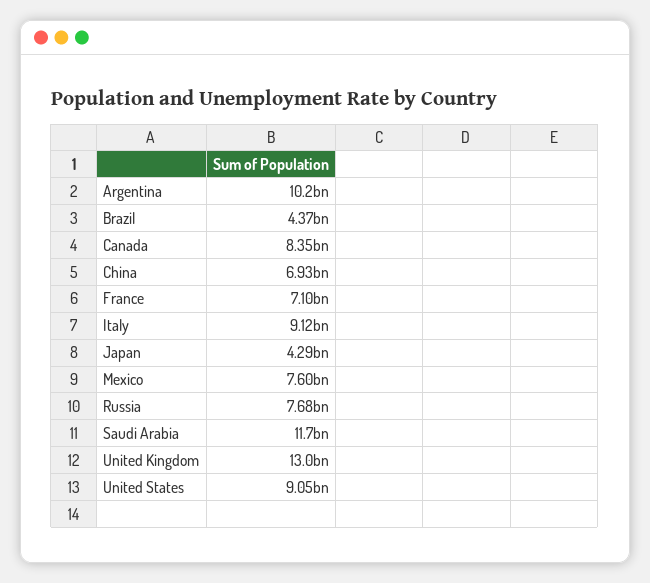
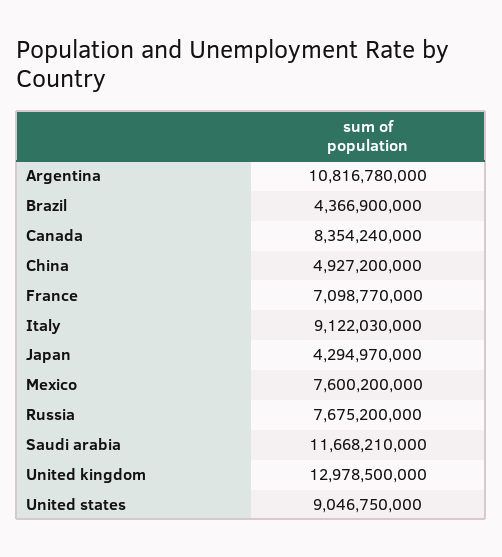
  {
-   "Argentina": 10200000000,
+   "Argentina": 10816780000,
    "Brazil": 4366900000,
    "Canada": 8354240000,
-   "China": 6930000000,
+   "China": 4927200000,
    "France": 7098770000,
    "Italy": 9122030000,
    "Japan": 4294970000,
    "Mexico": 7600200000,
    "Russia": 7675200000,
    "Saudi Arabia": 11668210000,
    "United Kingdom": 12978500000,
    "United States": 9046750000
  }

